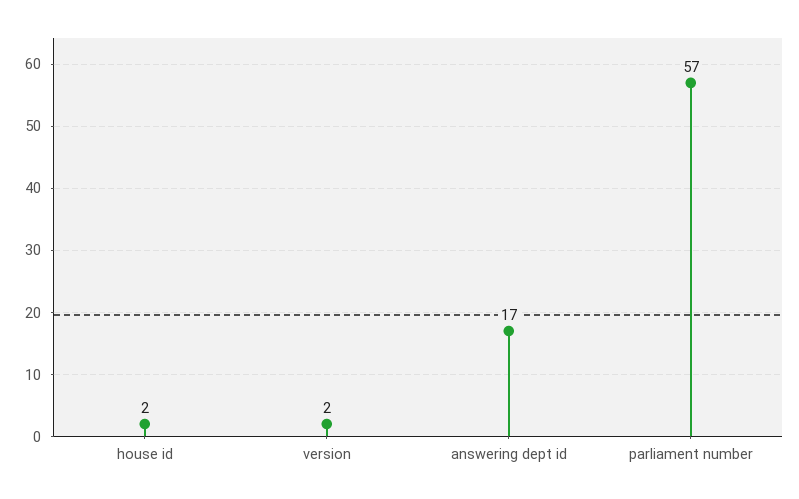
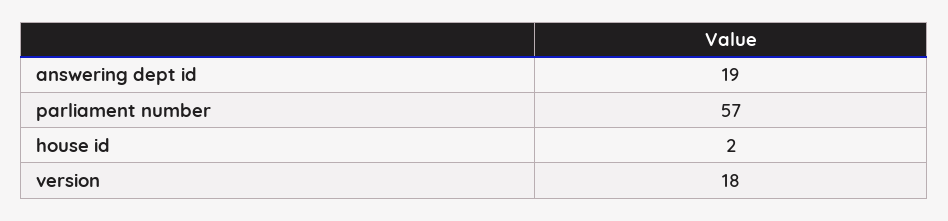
  {
    "house id": 2,
-   "version": 2,
+   "version": 18,
-   "answering dept id": 17,
+   "answering dept id": 19,
    "parliament number": 57
  }

